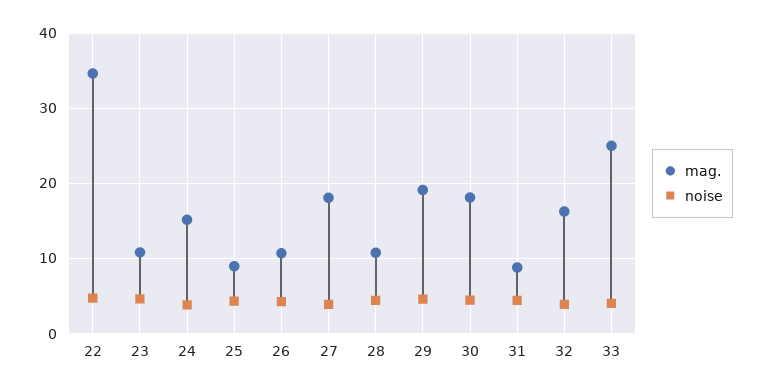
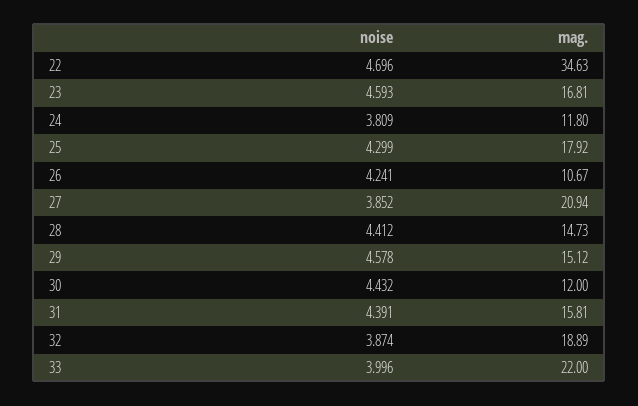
  {
    "mag.": {
      "22": 34.63,
-     "23": 11,
+     "23": 16.81,
-     "24": 15,
+     "24": 11.8,
-     "25": 9,
+     "25": 17.92,
      "26": 10.67,
-     "27": 18,
+     "27": 20.94,
-     "28": 11,
+     "28": 14.73,
-     "29": 19,
+     "29": 15.12,
-     "30": 18,
+     "30": 12,
-     "31": 9,
+     "31": 15.81,
-     "32": 16,
+     "32": 18.89,
-     "33": 25
+     "33": 22
    },
    "noise": {
      "22": 4.696,
      "23": 4.593,
      "24": 3.809,
      "25": 4.299,
      "26": 4.241,
      "27": 3.852,
      "28": 4.412,
      "29": 4.578,
      "30": 4.432,
      "31": 4.391,
      "32": 3.874,
      "33": 3.996
    }
  }

